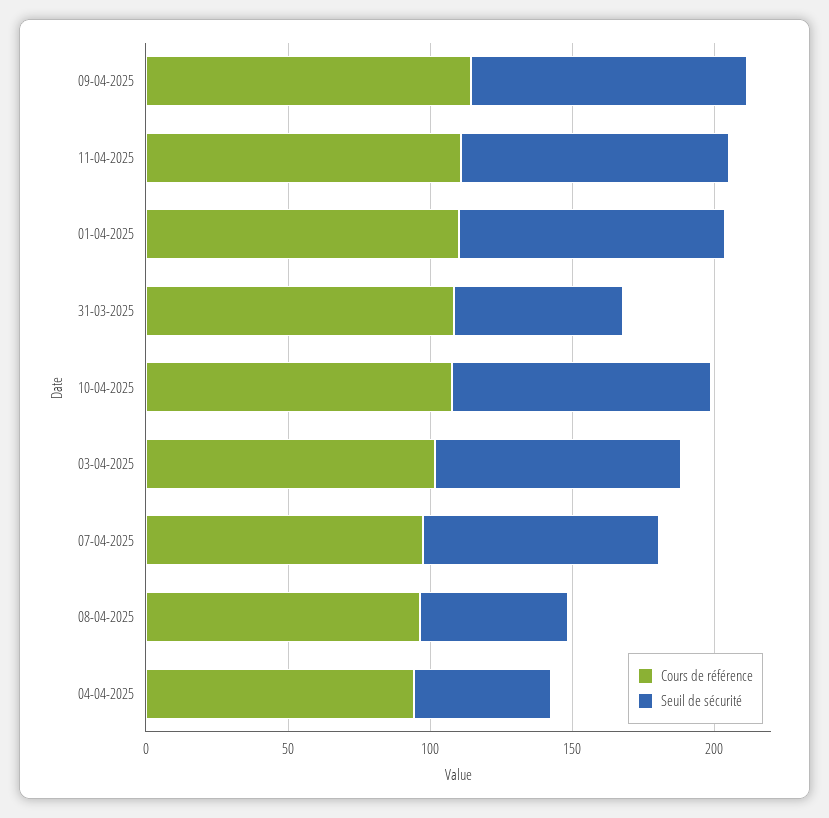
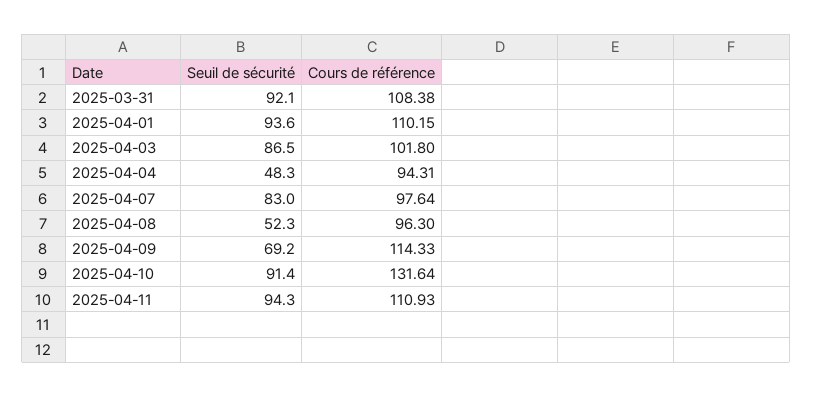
  {
    "Cours de référence": {
      "09-04-2025": 114.33,
      "11-04-2025": 110.93,
      "01-04-2025": 110.15,
      "31-03-2025": 108.38,
-     "10-04-2025": 110,
+     "10-04-2025": 131.64,
      "03-04-2025": 101.8,
      "07-04-2025": 97.64,
      "08-04-2025": 96.3,
      "04-04-2025": 94.31
    },
    "Seuil de sécurité": {
-     "09-04-2025": 100,
+     "09-04-2025": 69.2,
      "11-04-2025": 94.3,
      "01-04-2025": 93.6,
-     "31-03-2025": 60,
+     "31-03-2025": 92.1,
      "10-04-2025": 91.4,
      "03-04-2025": 86.5,
      "07-04-2025": 83,
      "08-04-2025": 52.3,
      "04-04-2025": 48.3
    }
  }

